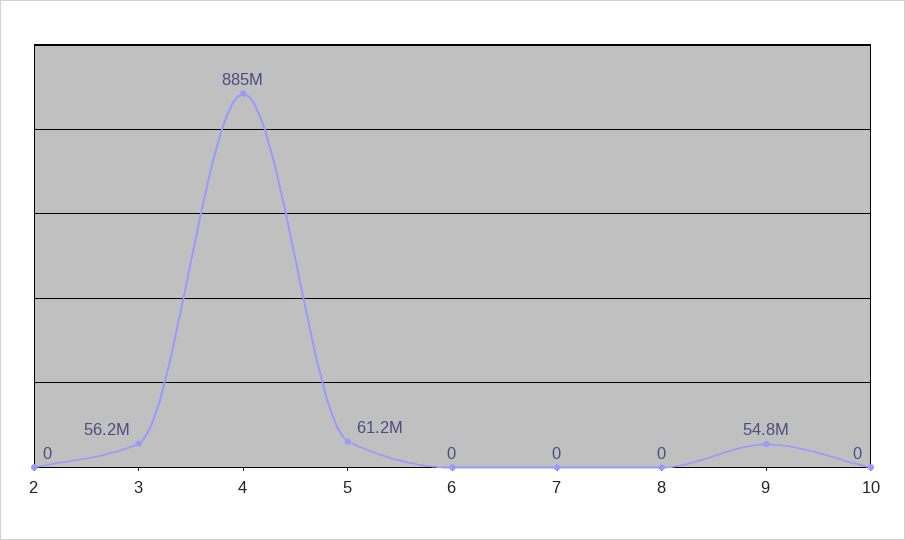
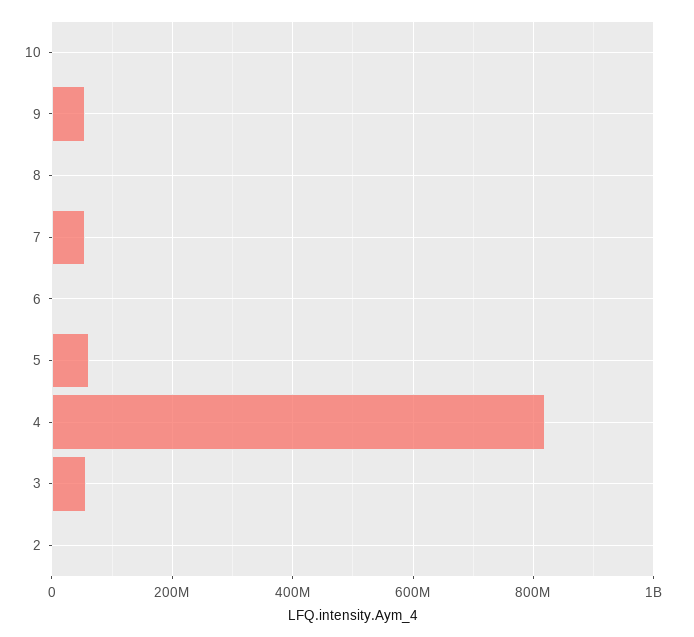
  {
    "2": 0,
    "3": 56200000,
-   "4": 885000000,
+   "4": 820000000,
    "5": 61200000,
    "6": 0,
-   "7": 0,
+   "7": 60000000,
    "8": 0,
    "9": 54800000,
    "10": 0
  }

